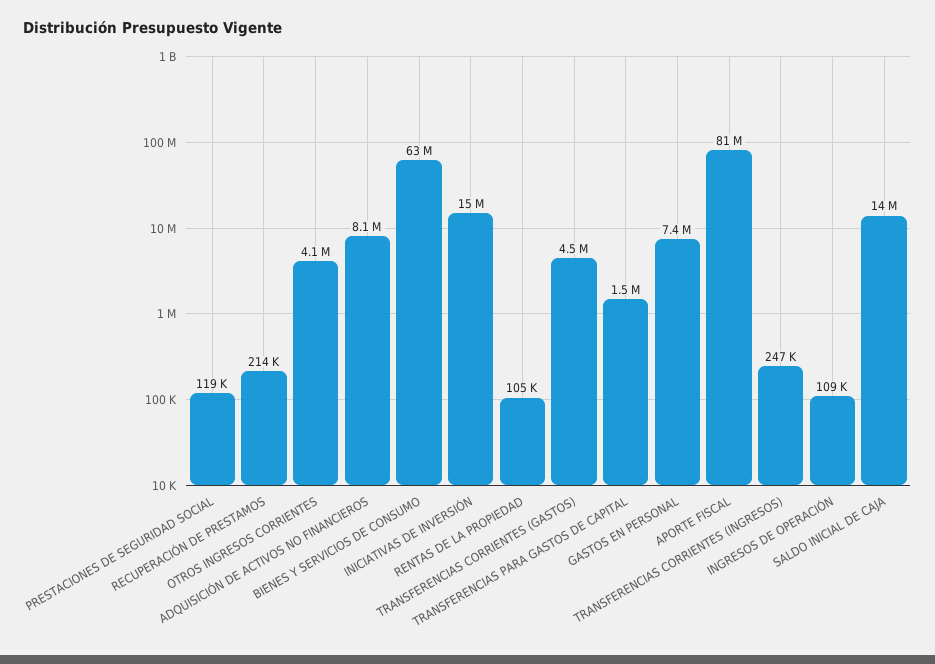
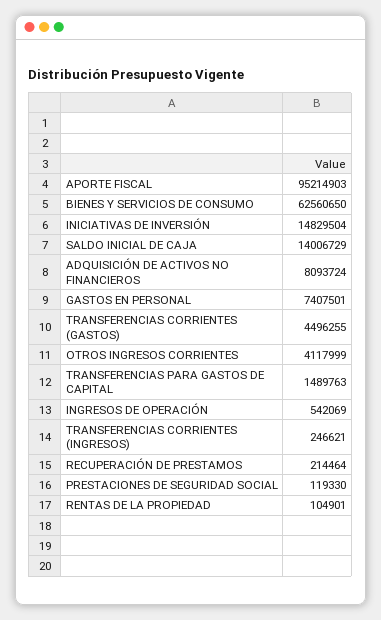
  {
    "PRESTACIONES DE SEGURIDAD SOCIAL": 119330,
    "RECUPERACIÓN DE PRESTAMOS": 214464,
    "OTROS INGRESOS CORRIENTES": 4117999,
    "ADQUISICIÓN DE ACTIVOS NO FINANCIEROS": 8093724,
    "BIENES Y SERVICIOS DE CONSUMO": 62560650,
    "INICIATIVAS DE INVERSIÓN": 14829504,
    "RENTAS DE LA PROPIEDAD": 104901,
    "TRANSFERENCIAS CORRIENTES (GASTOS)": 4496255,
    "TRANSFERENCIAS PARA GASTOS DE CAPITAL": 1489763,
    "GASTOS EN PERSONAL": 7407501,
-   "APORTE FISCAL": 81000000,
+   "APORTE FISCAL": 95214903,
    "TRANSFERENCIAS CORRIENTES (INGRESOS)": 246621,
-   "INGRESOS DE OPERACIÓN": 109000,
+   "INGRESOS DE OPERACIÓN": 542069,
    "SALDO INICIAL DE CAJA": 14006729
  }

